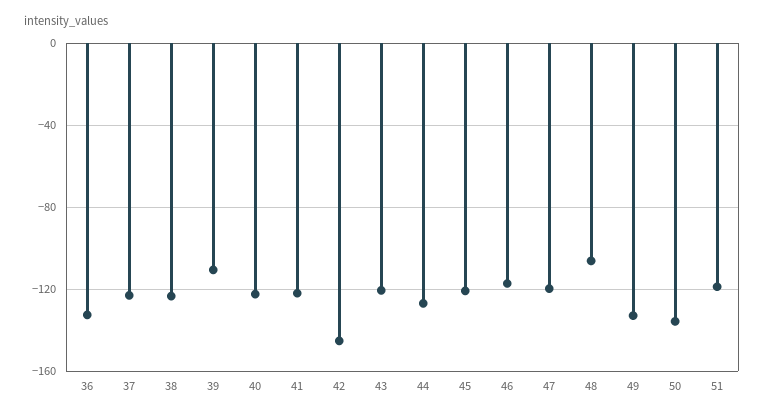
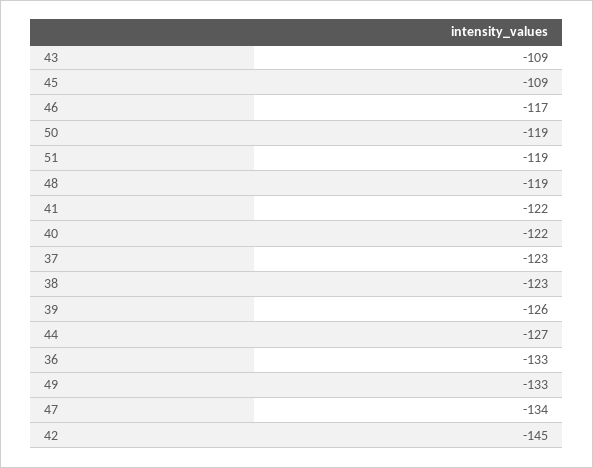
  {
    "36": -133,
    "37": -123,
    "38": -123,
-   "39": -110,
+   "39": -126,
    "40": -122,
    "41": -122,
    "42": -145,
-   "43": -120,
+   "43": -109,
    "44": -127,
-   "45": -120,
+   "45": -109,
    "46": -117,
-   "47": -120,
+   "47": -134,
-   "48": -105,
+   "48": -119,
    "49": -133,
-   "50": -135,
+   "50": -119,
    "51": -119
  }

